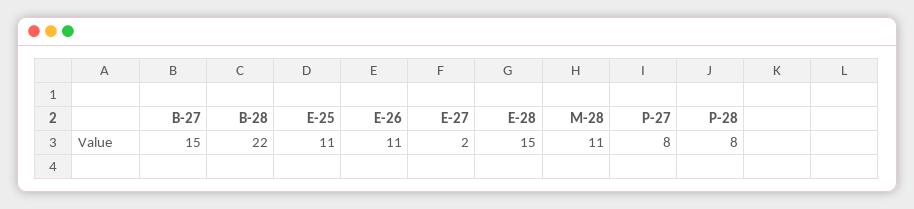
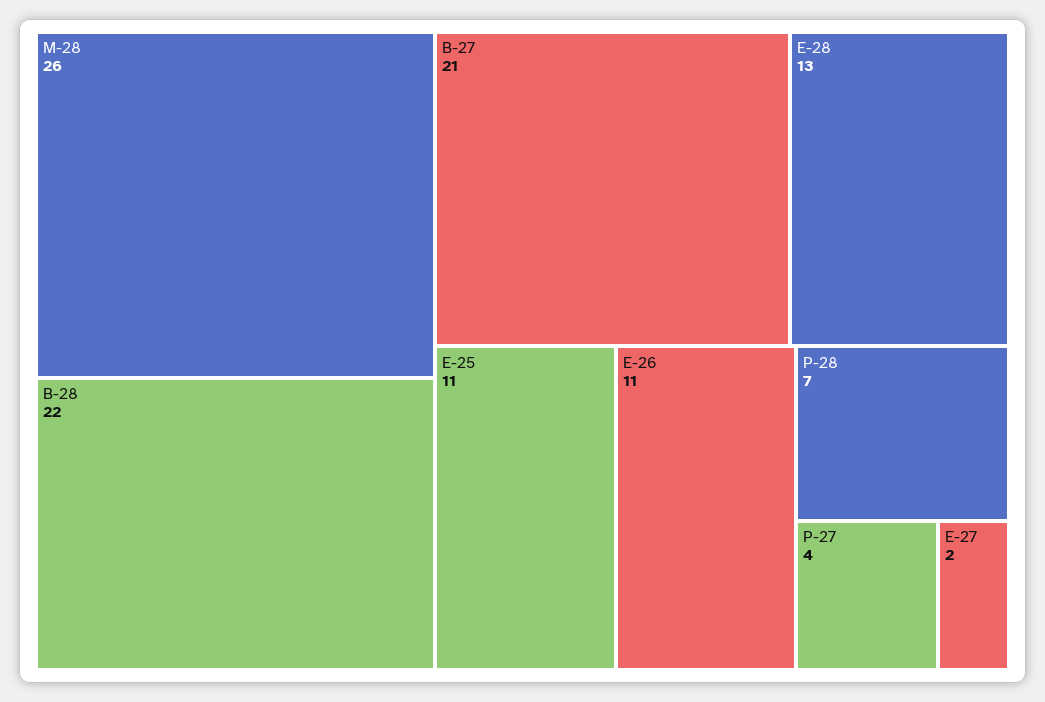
  {
-   "B-27": 15,
+   "B-27": 21,
    "B-28": 22,
    "E-25": 11,
    "E-26": 11,
    "E-27": 2,
-   "E-28": 15,
+   "E-28": 13,
-   "M-28": 11,
+   "M-28": 26,
-   "P-27": 8,
+   "P-27": 4,
-   "P-28": 8
+   "P-28": 7
  }

